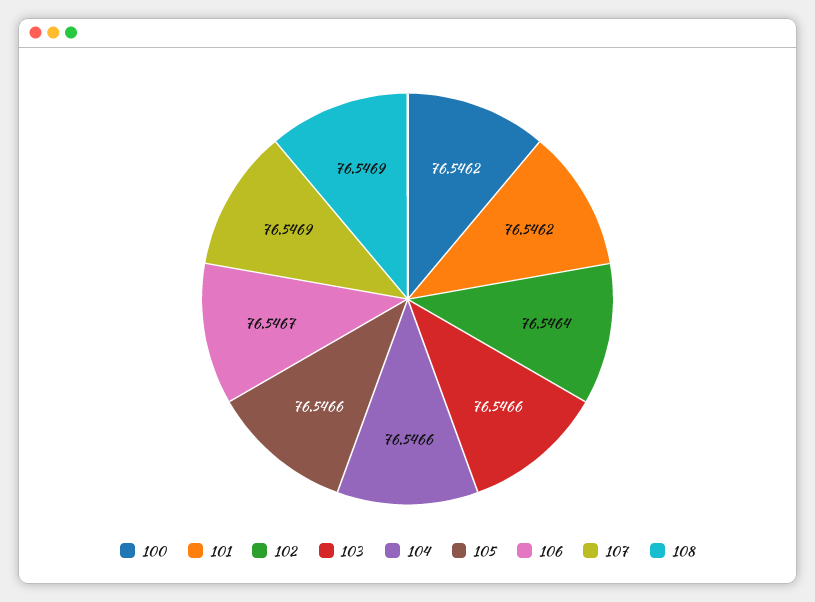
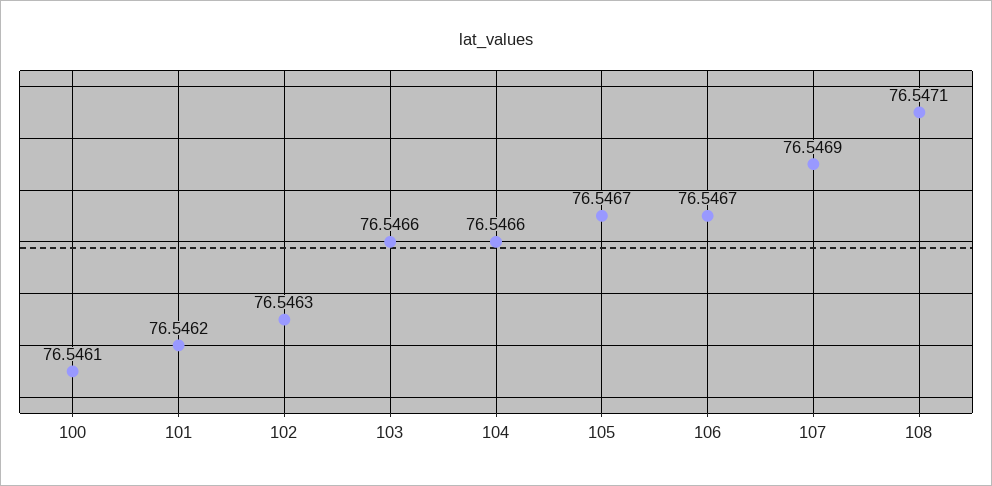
  {
-   "100": 76.5462,
+   "100": 76.5461,
    "101": 76.5462,
-   "102": 76.5464,
+   "102": 76.5463,
    "103": 76.5466,
    "104": 76.5466,
-   "105": 76.5466,
+   "105": 76.5467,
    "106": 76.5467,
    "107": 76.5469,
-   "108": 76.5469
+   "108": 76.5471
  }

